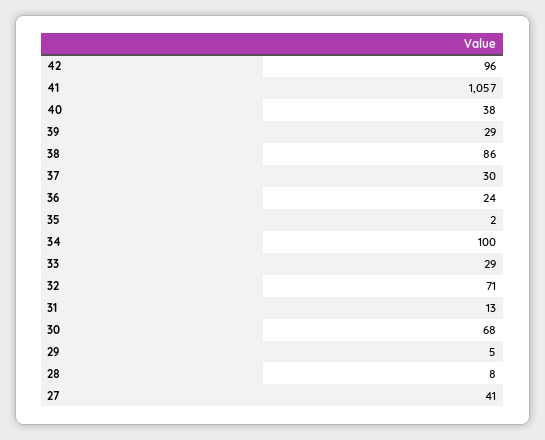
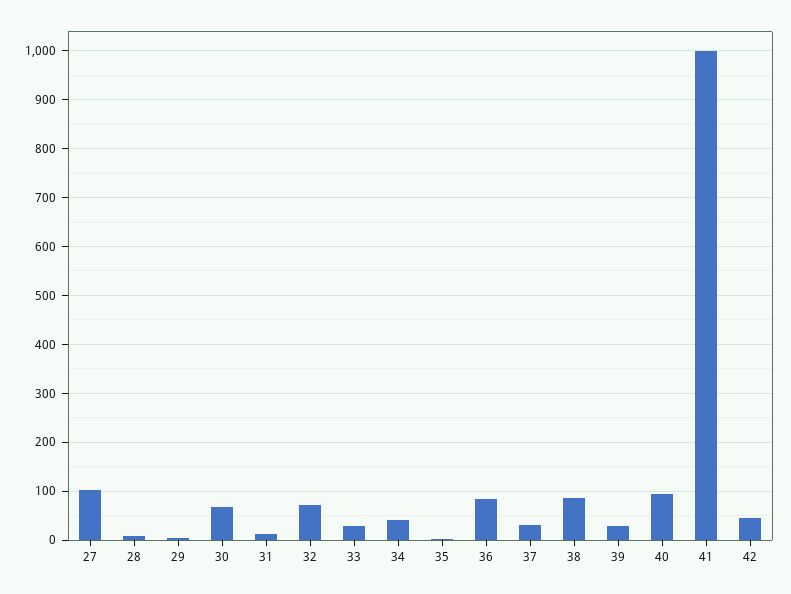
  {
-   "42": 96,
+   "42": 40,
-   "41": 1057,
+   "41": 1000,
-   "40": 38,
+   "40": 100,
    "39": 29,
    "38": 86,
    "37": 30,
-   "36": 24,
+   "36": 80,
    "35": 2,
-   "34": 100,
+   "34": 40,
    "33": 29,
    "32": 71,
    "31": 13,
    "30": 68,
    "29": 5,
    "28": 8,
-   "27": 41
+   "27": 100
  }

